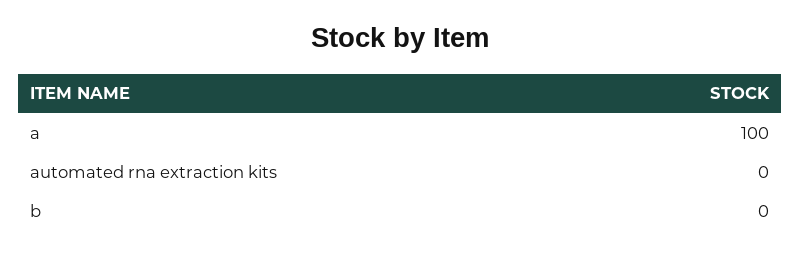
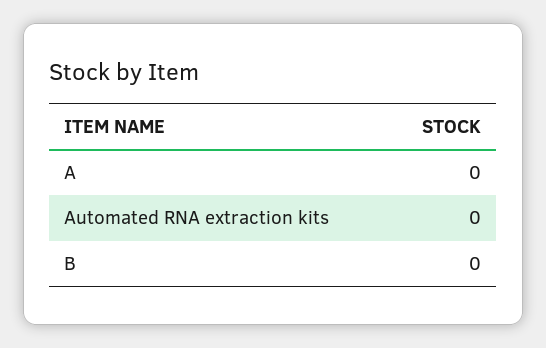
  {
-   "a": 100,
+   "a": 0,
    "automated rna extraction kits": 0,
    "b": 0
  }

